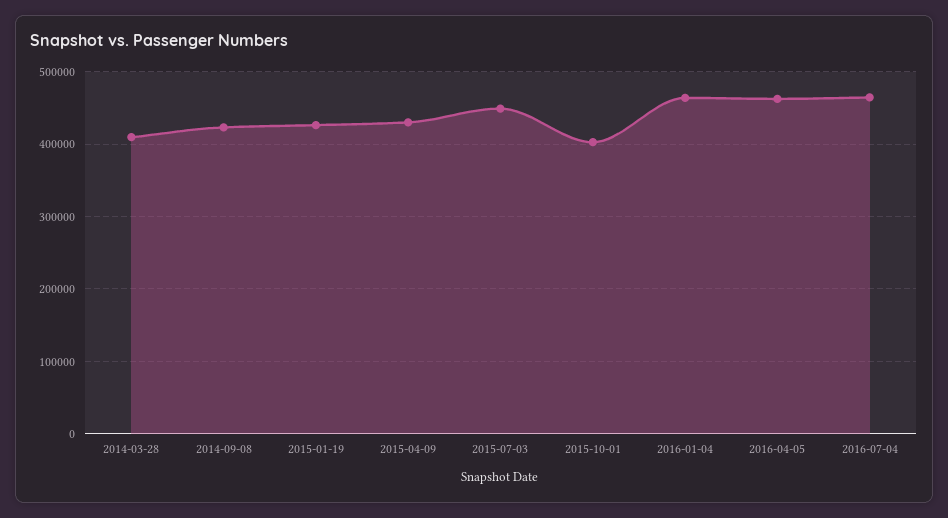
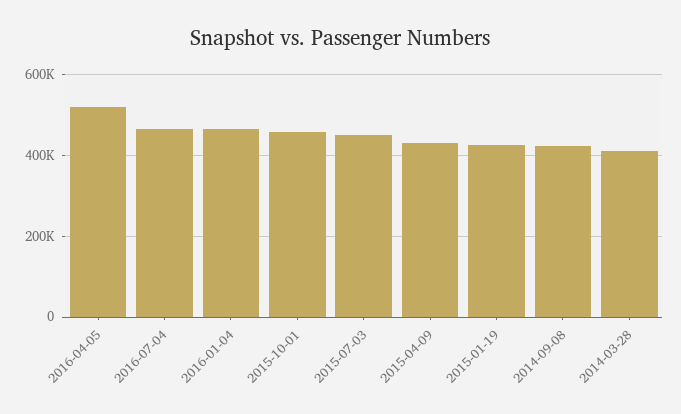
  {
    "2014-03-28": 410000,
    "2014-09-08": 420000,
    "2015-01-19": 430000,
    "2015-04-09": 430000,
    "2015-07-03": 450000,
-   "2015-10-01": 400000,
+   "2015-10-01": 460000,
    "2016-01-04": 460000,
-   "2016-04-05": 460000,
+   "2016-04-05": 520000,
    "2016-07-04": 460000
  }

